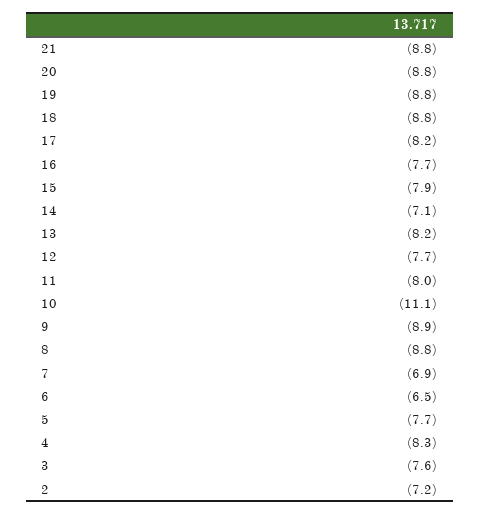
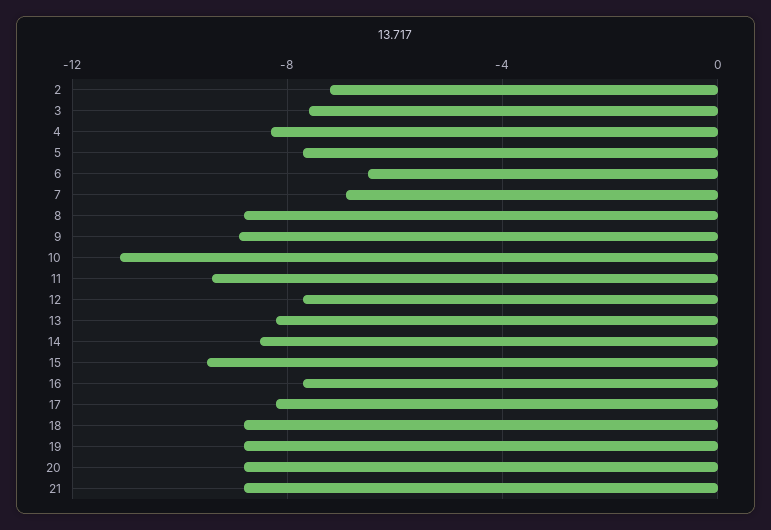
  {
    "21": -8.8,
    "20": -8.8,
    "19": -8.8,
    "18": -8.8,
    "17": -8.2,
    "16": -7.7,
-   "15": -7.9,
+   "15": -9.5,
-   "14": -7.1,
+   "14": -8.5,
    "13": -8.2,
    "12": -7.7,
-   "11": -8,
+   "11": -9.5,
    "10": -11.1,
    "9": -8.9,
    "8": -8.8,
    "7": -6.9,
    "6": -6.5,
    "5": -7.7,
    "4": -8.3,
    "3": -7.6,
    "2": -7.2
  }

